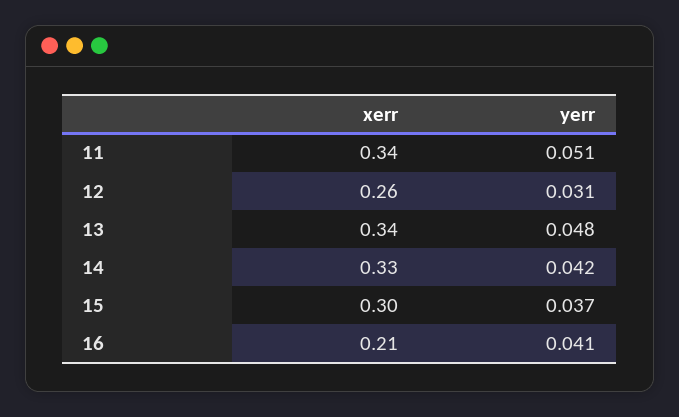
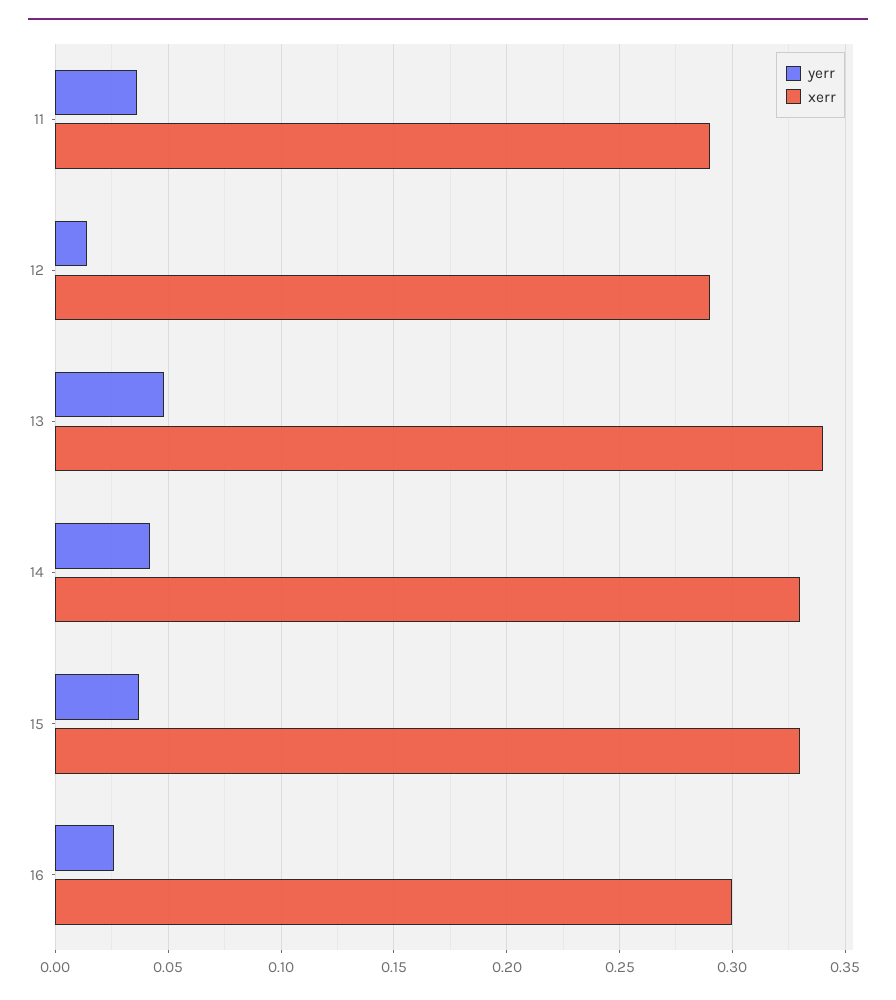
  {
    "xerr": {
-     "11": 0.34,
+     "11": 0.29,
-     "12": 0.26,
+     "12": 0.29,
      "13": 0.34,
      "14": 0.33,
-     "15": 0.3,
+     "15": 0.33,
-     "16": 0.21
+     "16": 0.3
    },
    "yerr": {
-     "11": 0.051,
+     "11": 0.035,
-     "12": 0.031,
+     "12": 0.015,
      "13": 0.048,
      "14": 0.042,
      "15": 0.037,
-     "16": 0.041
+     "16": 0.025
    }
  }

